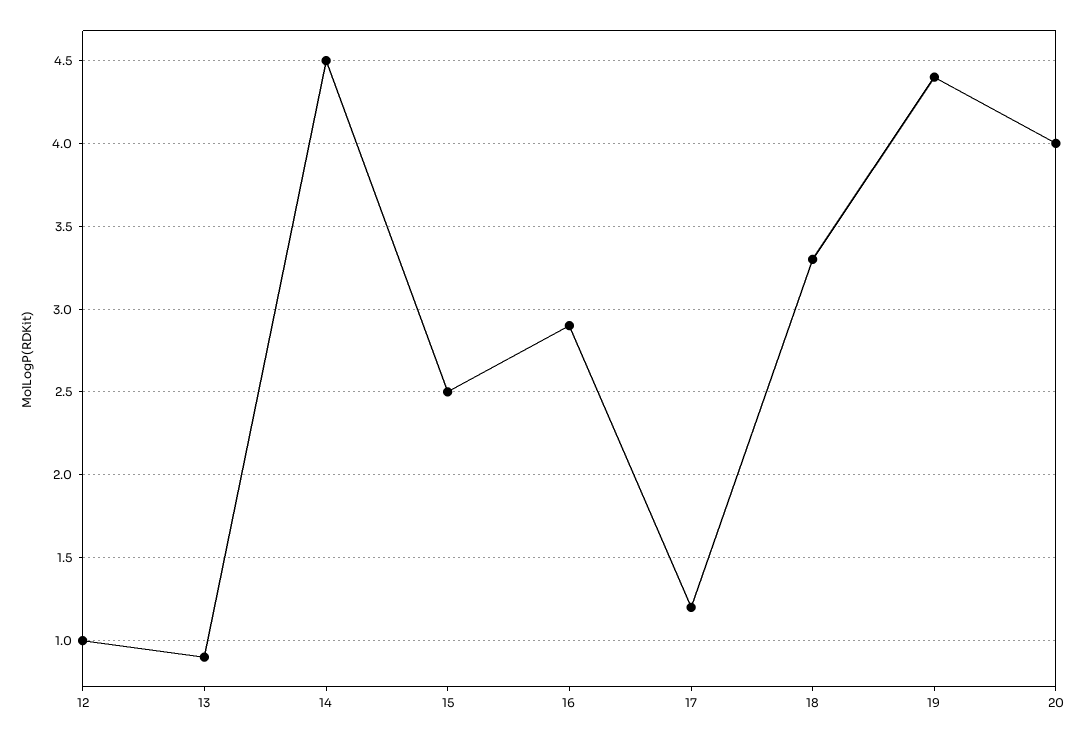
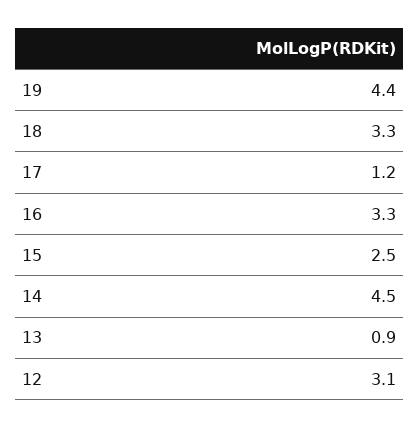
  {
-   "12": 1,
+   "12": 3.1,
    "13": 0.9,
    "14": 4.5,
    "15": 2.5,
-   "16": 2.9,
+   "16": 3.3,
    "17": 1.2,
    "18": 3.3,
-   "19": 4.4,
+   "19": 4.4
-   "20": 4
  }

